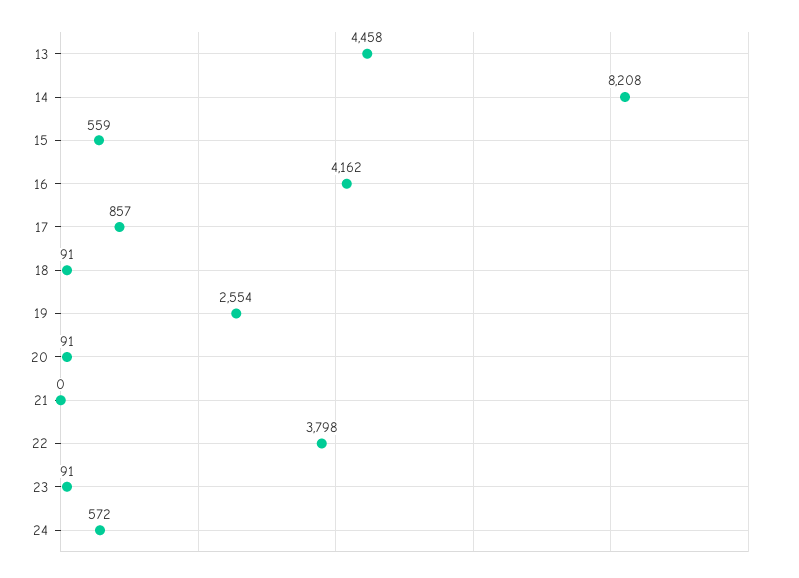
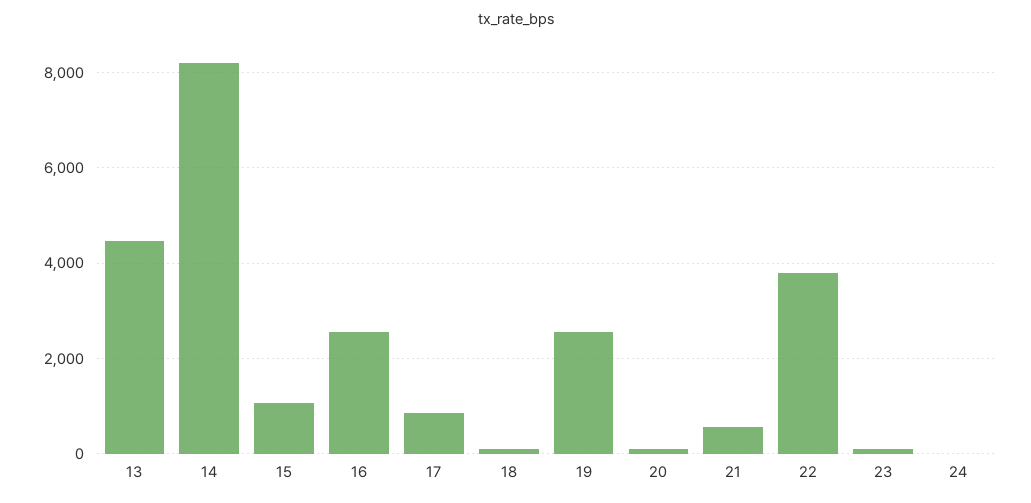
  {
    "13": 4458,
    "14": 8208,
-   "15": 559,
+   "15": 1000,
-   "16": 4162,
+   "16": 2600,
    "17": 857,
    "18": 91,
    "19": 2554,
    "20": 91,
-   "21": 0,
+   "21": 600,
    "22": 3798,
    "23": 91,
-   "24": 572
+   "24": 0
  }

